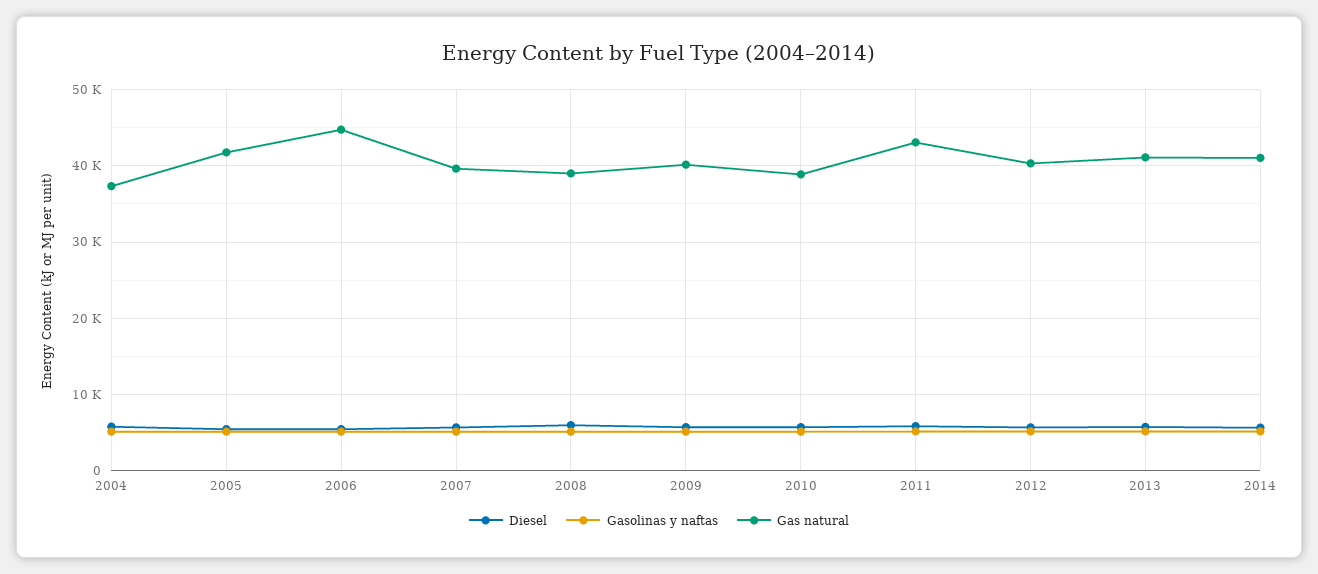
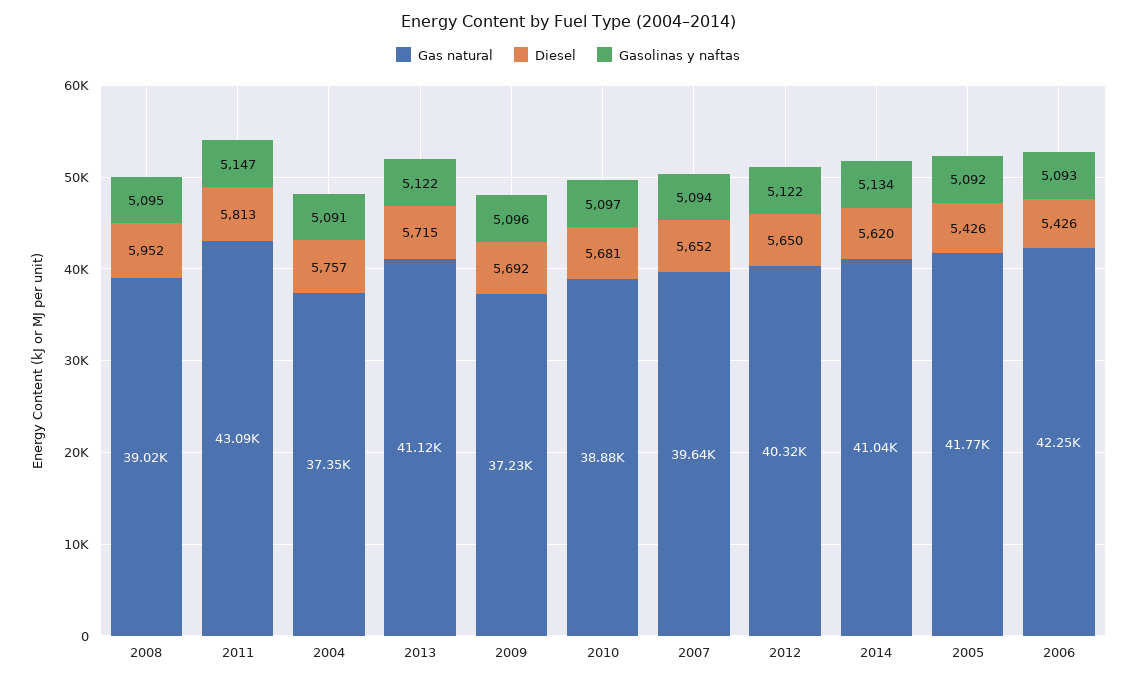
  {
    "Diesel": {
      "2004": 5757,
      "2005": 5426,
      "2006": 5426,
      "2007": 5652,
      "2008": 5952,
      "2009": 5692,
      "2010": 5681,
      "2011": 5813,
      "2012": 5650,
      "2013": 5715,
      "2014": 5620
    },
    "Gasolinas y naftas": {
      "2004": 5091,
      "2005": 5092,
      "2006": 5093,
      "2007": 5094,
      "2008": 5095,
      "2009": 5096,
      "2010": 5097,
      "2011": 5147,
      "2012": 5122,
      "2013": 5122,
      "2014": 5134
    },
    "Gas natural": {
      "2004": 37350,
      "2005": 41770,
-     "2006": 45000,
+     "2006": 42250,
      "2007": 39640,
      "2008": 39020,
-     "2009": 40000,
+     "2009": 37230,
      "2010": 38880,
      "2011": 43090,
      "2012": 40320,
      "2013": 41120,
      "2014": 41040
    }
  }

